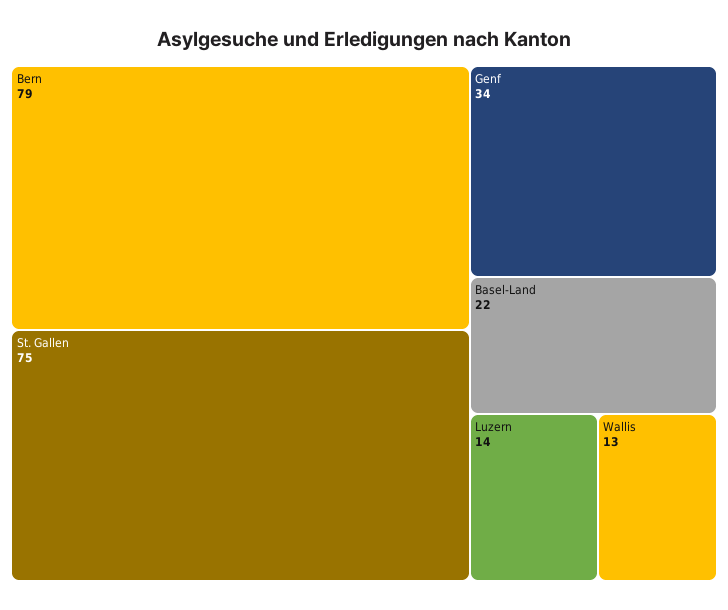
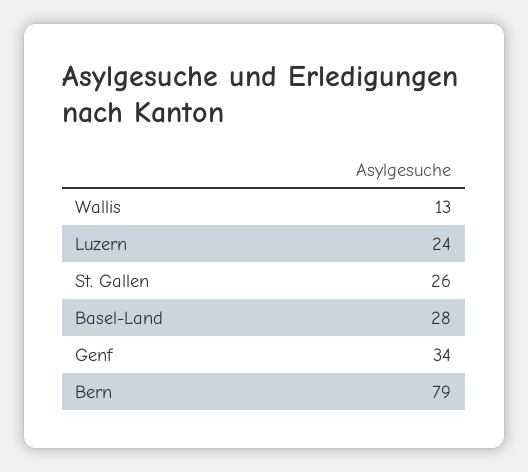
  {
    "Bern": 79,
-   "St. Gallen": 75,
+   "St. Gallen": 26,
    "Genf": 34,
-   "Basel-Land": 22,
+   "Basel-Land": 28,
-   "Luzern": 14,
+   "Luzern": 24,
    "Wallis": 13
  }

